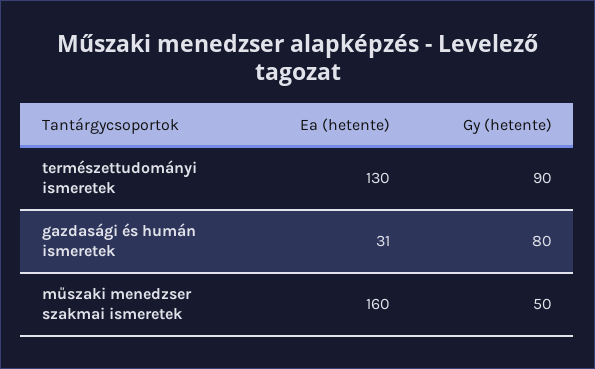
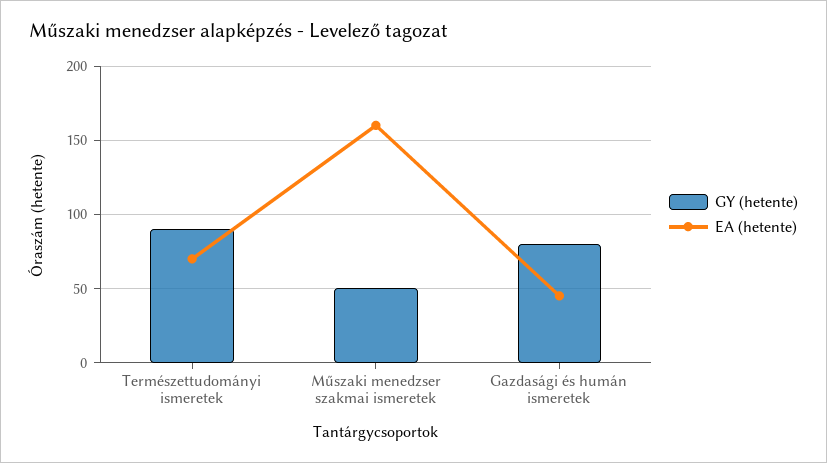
  {
    "Ea (hetente)": {
-     "természettudományi ismeretek": 130,
+     "természettudományi ismeretek": 70,
-     "gazdasági és humán ismeretek": 31,
+     "gazdasági és humán ismeretek": 45,
      "műszaki menedzser szakmai ismeretek": 160
    },
    "Gy (hetente)": {
      "természettudományi ismeretek": 90,
      "gazdasági és humán ismeretek": 80,
      "műszaki menedzser szakmai ismeretek": 50
    }
  }

